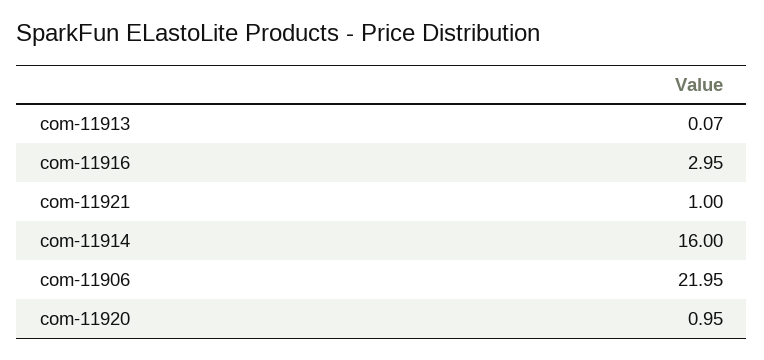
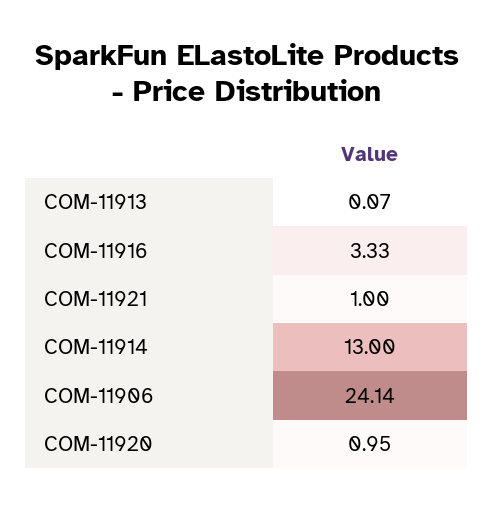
  {
    "com-11913": 0.07,
-   "com-11916": 2.95,
+   "com-11916": 3.33,
    "com-11921": 1,
-   "com-11914": 16,
+   "com-11914": 13,
-   "com-11906": 21.95,
+   "com-11906": 24.14,
    "com-11920": 0.95
  }

